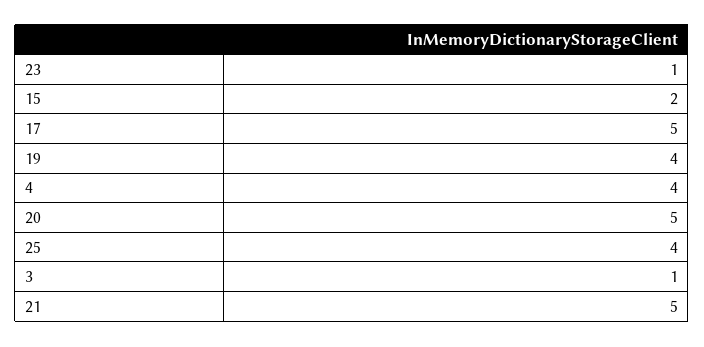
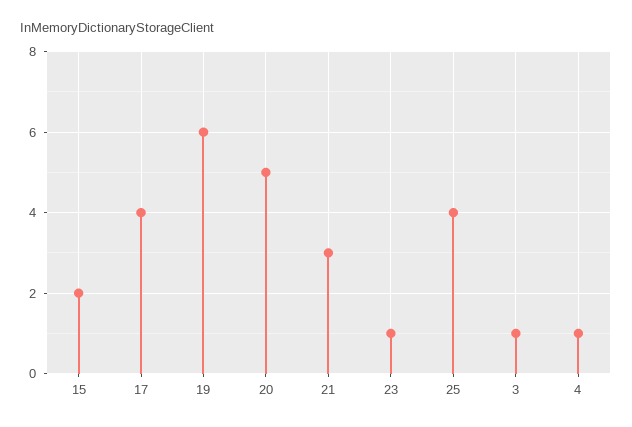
  {
    "23": 1,
    "15": 2,
-   "17": 5,
+   "17": 4,
-   "19": 4,
+   "19": 6,
-   "4": 4,
+   "4": 1,
    "20": 5,
    "25": 4,
    "3": 1,
-   "21": 5
+   "21": 3
  }

